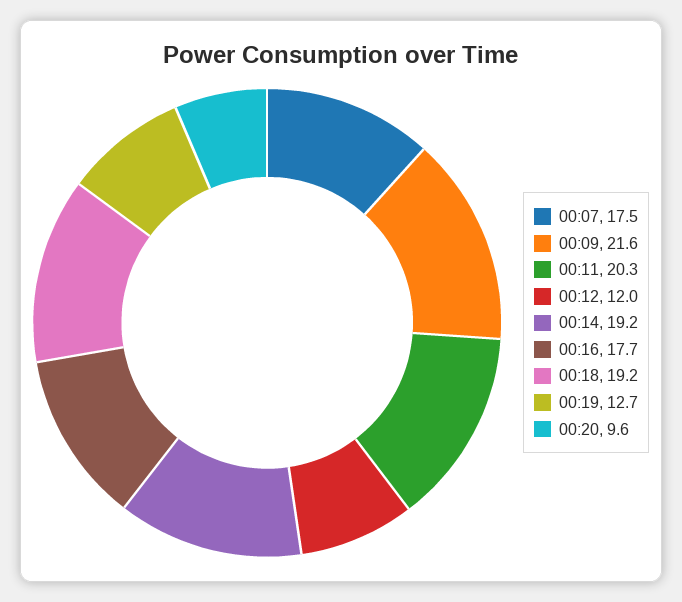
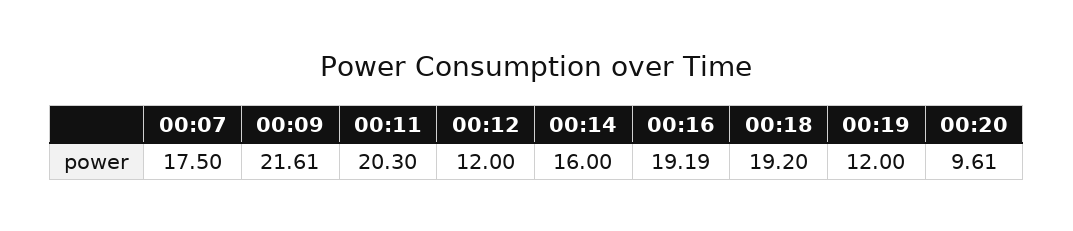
  {
    "00:07": 17.5,
    "00:09": 21.61,
    "00:11": 20.3,
    "00:12": 12,
-   "00:14": 19.2,
+   "00:14": 16,
-   "00:16": 17.7,
+   "00:16": 19.19,
    "00:18": 19.2,
-   "00:19": 12.7,
+   "00:19": 12,
    "00:20": 9.61
  }

